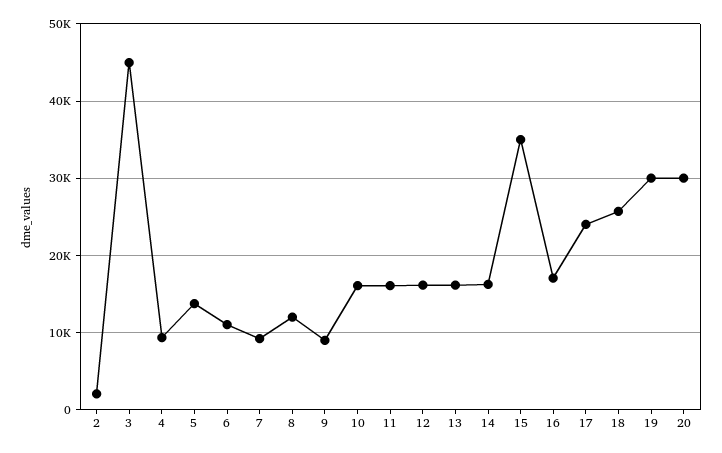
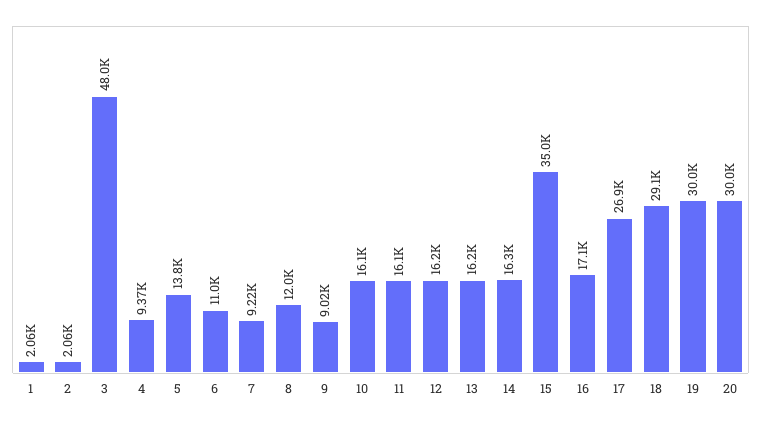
  {
    "2": 2060,
-   "3": 45000,
+   "3": 48000,
    "4": 9370,
    "5": 13800,
    "6": 11000,
    "7": 9220,
    "8": 12000,
    "9": 9020,
    "10": 16100,
    "11": 16100,
    "12": 16200,
    "13": 16200,
    "14": 16300,
    "15": 35000,
    "16": 17100,
-   "17": 24000,
+   "17": 26900,
-   "18": 26000,
+   "18": 29100,
    "19": 30000,
-   "20": 30000
+   "20": 30000,
+   "1": 2060
  }

